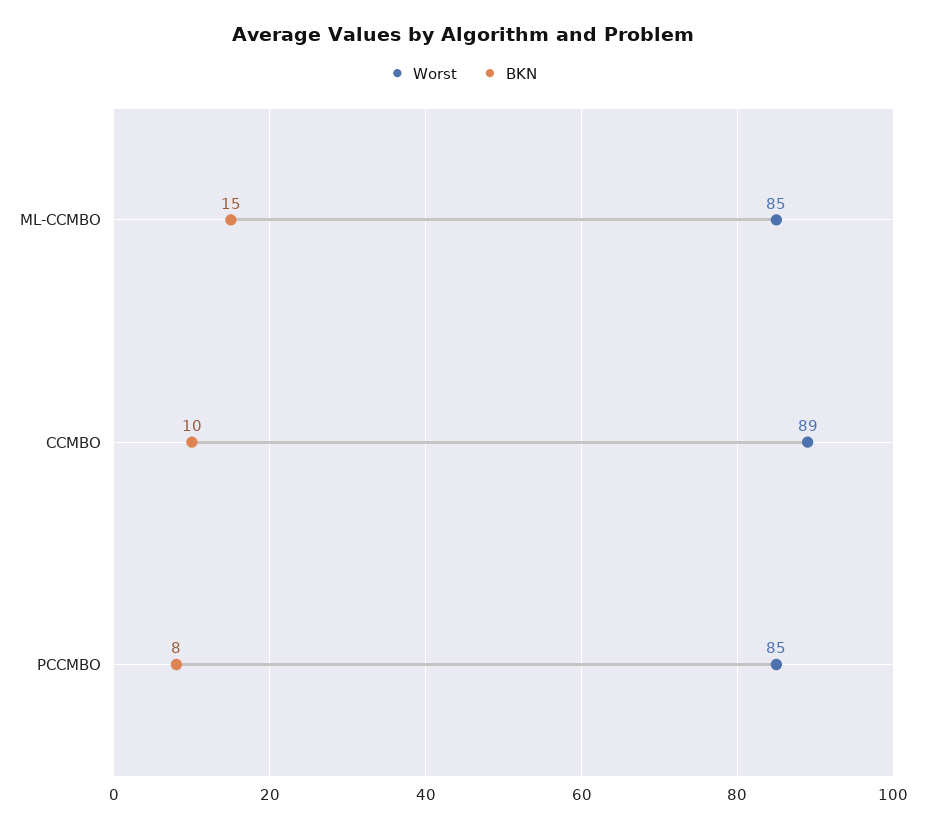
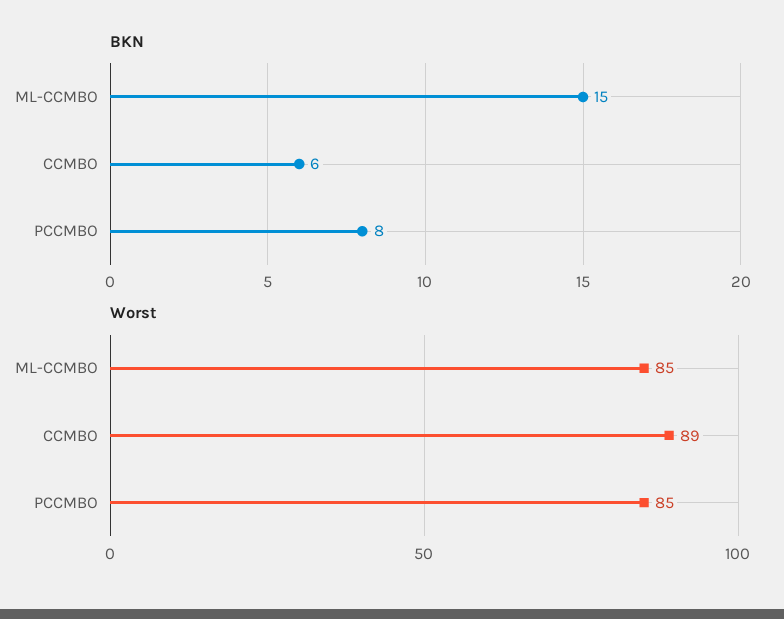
  {
    "Worst": {
      "ML-CCMBO": 85,
      "CCMBO": 89,
      "PCCMBO": 85
    },
    "BKN": {
      "ML-CCMBO": 15,
-     "CCMBO": 10,
+     "CCMBO": 6,
      "PCCMBO": 8
    }
  }

